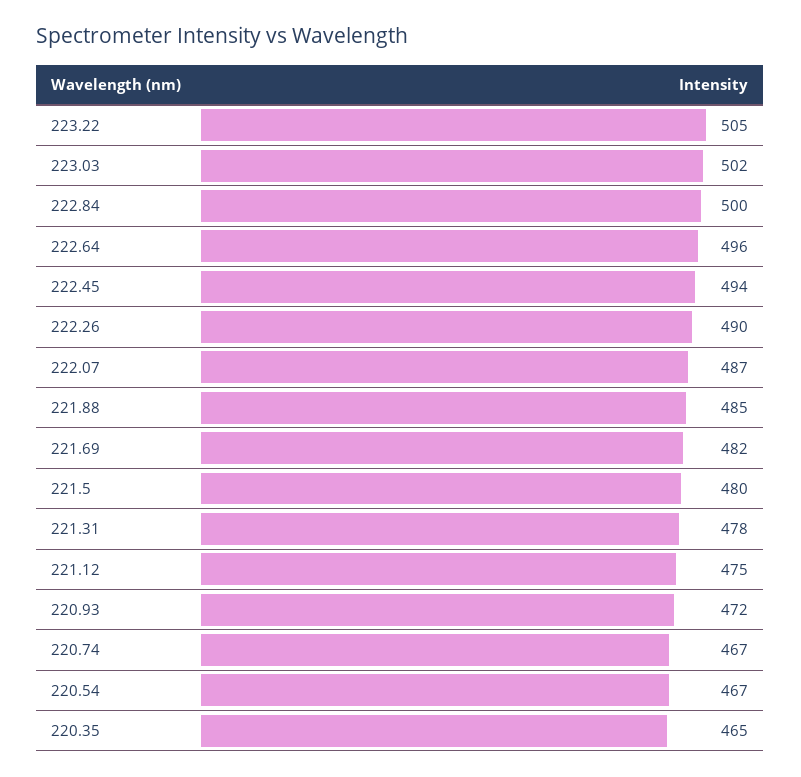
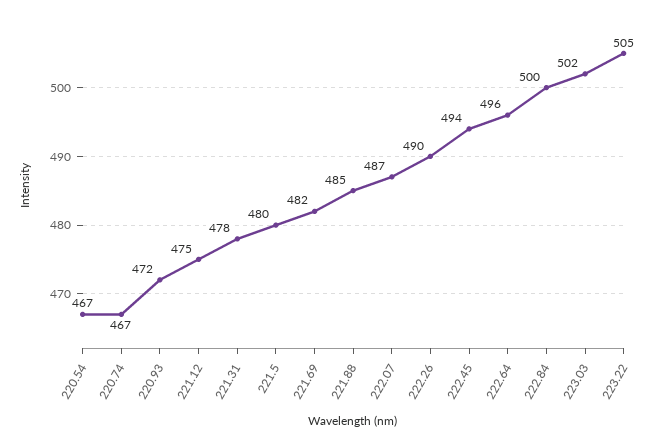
  {
    "223.22": 505,
    "223.03": 502,
    "222.84": 500,
    "222.64": 496,
    "222.45": 494,
    "222.26": 490,
    "222.07": 487,
    "221.88": 485,
    "221.69": 482,
    "221.5": 480,
    "221.31": 478,
    "221.12": 475,
    "220.93": 472,
    "220.74": 467,
-   "220.54": 467,
+   "220.54": 467
-   "220.35": 465
  }

